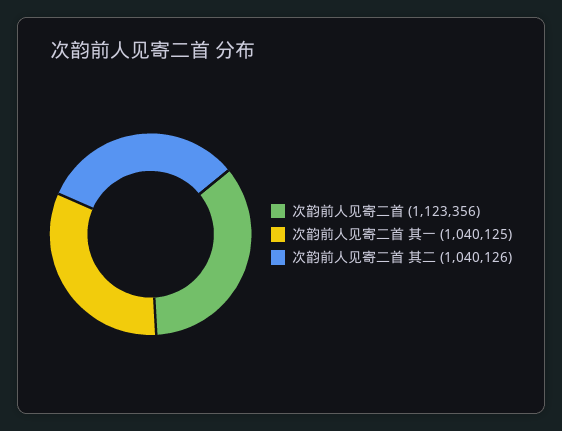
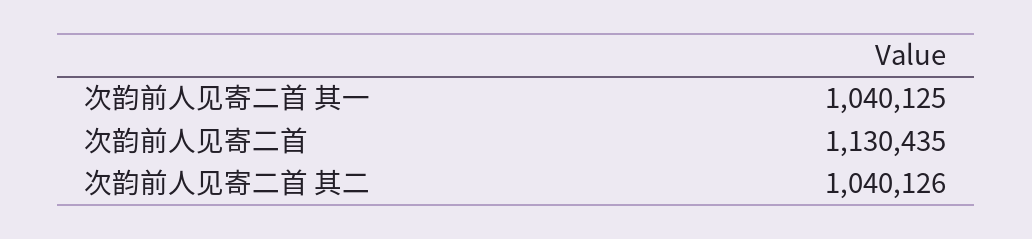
  {
-   "次韵前人见寄二首": 1123356,
+   "次韵前人见寄二首": 1130435,
    "次韵前人见寄二首 其一": 1040125,
    "次韵前人见寄二首 其二": 1040126
  }

